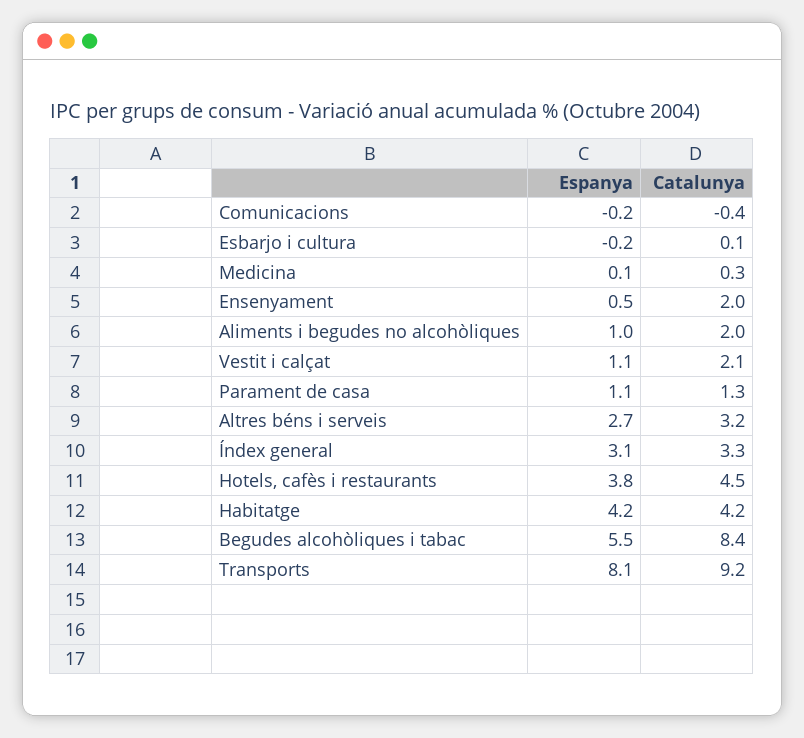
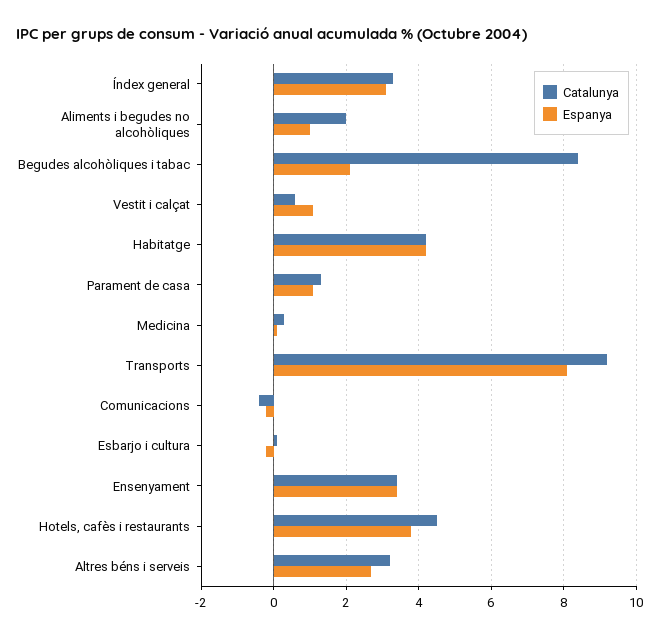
  {
    "Espanya": {
      "Comunicacions": -0.2,
      "Esbarjo i cultura": -0.2,
      "Medicina": 0.1,
-     "Ensenyament": 0.5,
+     "Ensenyament": 3.5,
      "Aliments i begudes no alcohòliques": 1,
      "Vestit i calçat": 1.1,
      "Parament de casa": 1.1,
      "Altres béns i serveis": 2.7,
      "Índex general": 3.1,
      "Hotels, cafès i restaurants": 3.8,
      "Habitatge": 4.2,
-     "Begudes alcohòliques i tabac": 5.5,
+     "Begudes alcohòliques i tabac": 2,
      "Transports": 8.1
    },
    "Catalunya": {
      "Comunicacions": -0.4,
      "Esbarjo i cultura": 0.1,
      "Medicina": 0.3,
-     "Ensenyament": 2,
+     "Ensenyament": 3.5,
      "Aliments i begudes no alcohòliques": 2,
-     "Vestit i calçat": 2.1,
+     "Vestit i calçat": 0.5,
      "Parament de casa": 1.3,
      "Altres béns i serveis": 3.2,
      "Índex general": 3.3,
      "Hotels, cafès i restaurants": 4.5,
      "Habitatge": 4.2,
      "Begudes alcohòliques i tabac": 8.4,
      "Transports": 9.2
    }
  }

